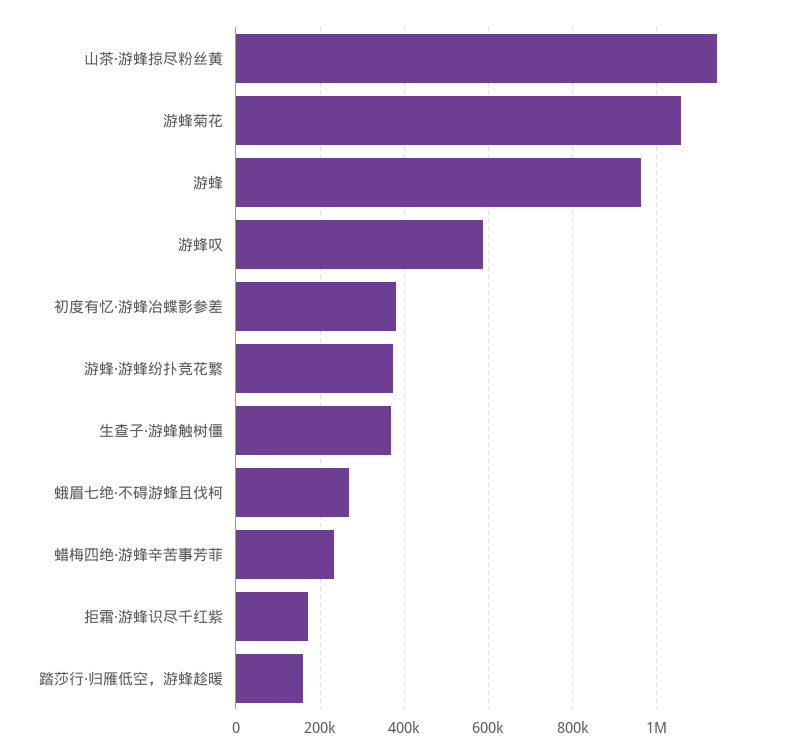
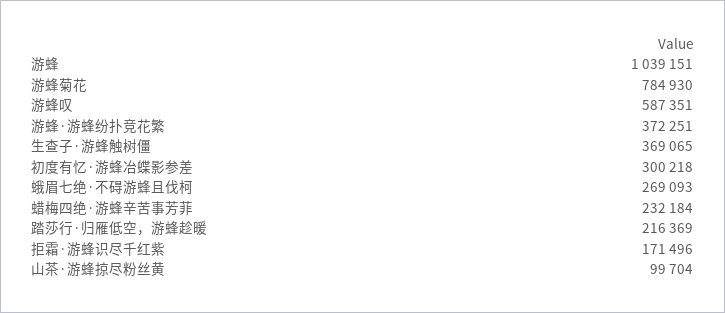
  {
-   "山茶·游蜂掠尽粉丝黄": 1140000,
+   "山茶·游蜂掠尽粉丝黄": 99704,
-   "游蜂菊花": 1060000,
+   "游蜂菊花": 784930,
-   "游蜂": 960000,
+   "游蜂": 1039151,
    "游蜂叹": 587351,
-   "初度有忆·游蜂冶蝶影参差": 380000,
+   "初度有忆·游蜂冶蝶影参差": 300218,
    "游蜂·游蜂纷扑竞花繁": 372251,
    "生查子·游蜂触树僵": 369065,
    "蛾眉七绝·不碍游蜂且伐柯": 269093,
    "蜡梅四绝·游蜂辛苦事芳菲": 232184,
    "拒霜·游蜂识尽千红紫": 171496,
-   "踏莎行·归雁低空，游蜂趁暖": 160000
+   "踏莎行·归雁低空，游蜂趁暖": 216369
  }

